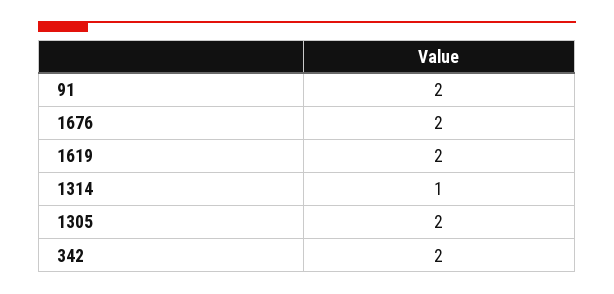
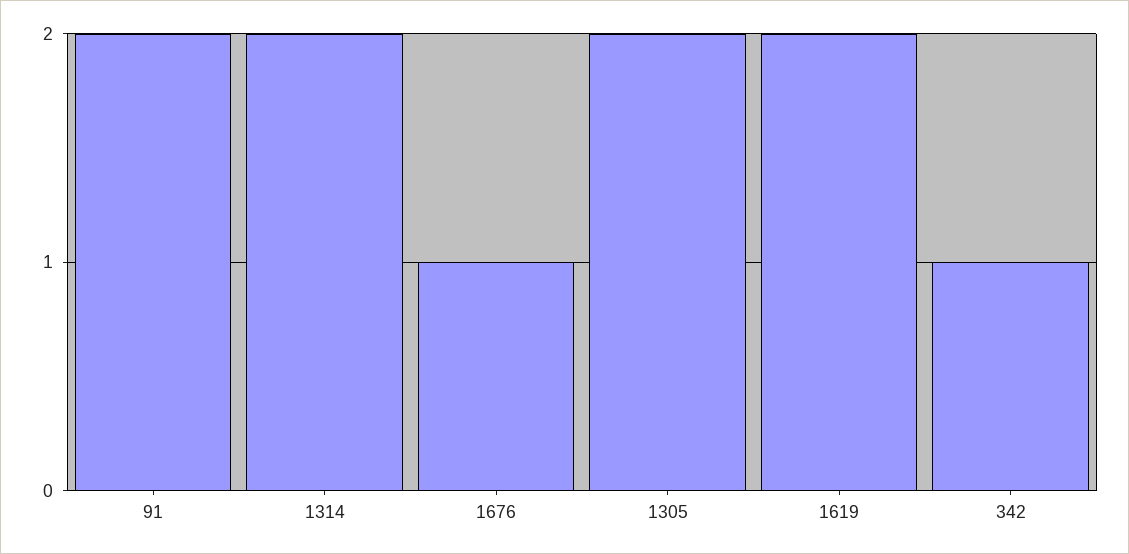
  {
    "91": 2,
-   "1676": 2,
+   "1676": 1,
    "1619": 2,
-   "1314": 1,
+   "1314": 2,
    "1305": 2,
-   "342": 2
+   "342": 1
  }

